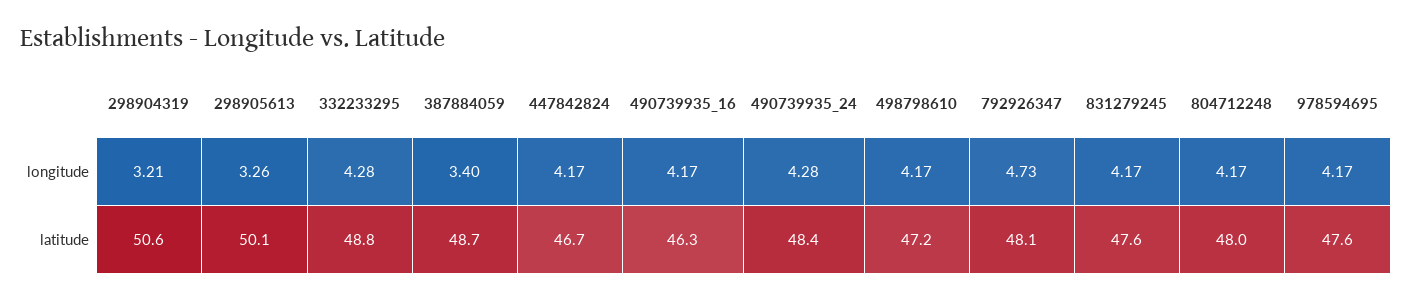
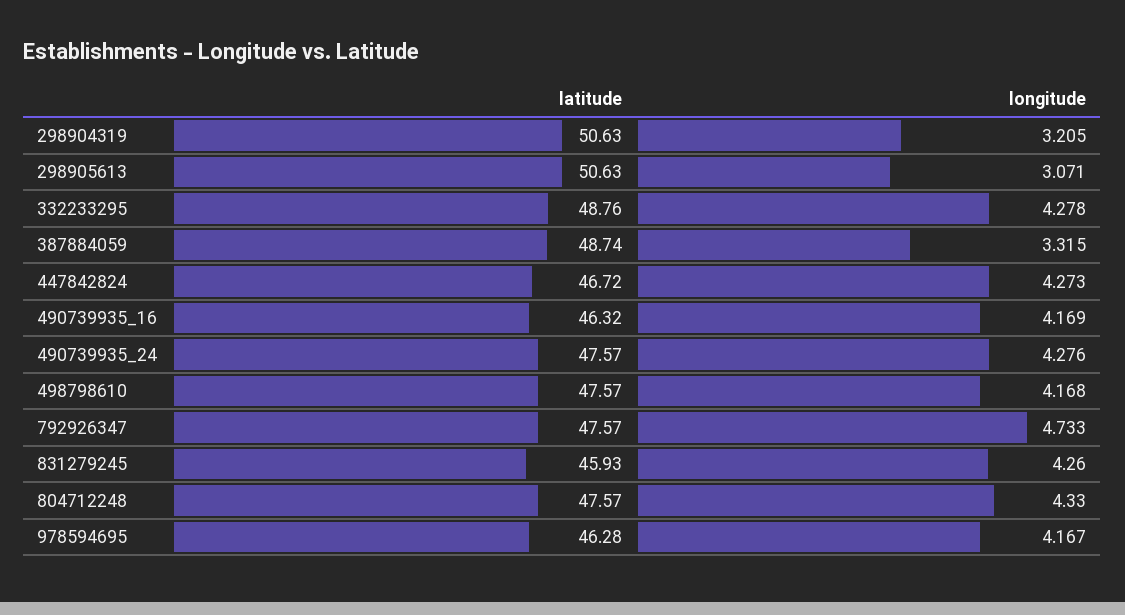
  {
    "298904319": {
      "longitude": 3.205,
      "latitude": 50.63
    },
    "298905613": {
-     "longitude": 3.26,
+     "longitude": 3.071,
-     "latitude": 50.1
+     "latitude": 50.63
    },
    "332233295": {
      "longitude": 4.278,
      "latitude": 48.76
    },
    "387884059": {
-     "longitude": 3.4,
+     "longitude": 3.315,
      "latitude": 48.74
    },
    "447842824": {
-     "longitude": 4.17,
+     "longitude": 4.273,
      "latitude": 46.72
    },
    "490739935_16": {
      "longitude": 4.169,
      "latitude": 46.32
    },
    "490739935_24": {
      "longitude": 4.276,
-     "latitude": 48.4
+     "latitude": 47.57
    },
    "498798610": {
      "longitude": 4.168,
-     "latitude": 47.2
+     "latitude": 47.57
    },
    "792926347": {
      "longitude": 4.733,
-     "latitude": 48.1
+     "latitude": 47.57
    },
    "831279245": {
-     "longitude": 4.17,
+     "longitude": 4.26,
-     "latitude": 47.6
+     "latitude": 45.93
    },
    "804712248": {
-     "longitude": 4.17,
+     "longitude": 4.33,
-     "latitude": 48
+     "latitude": 47.57
    },
    "978594695": {
      "longitude": 4.167,
-     "latitude": 47.6
+     "latitude": 46.28
    }
  }

